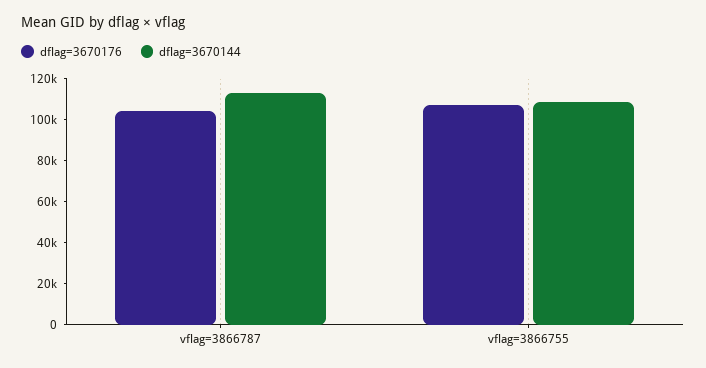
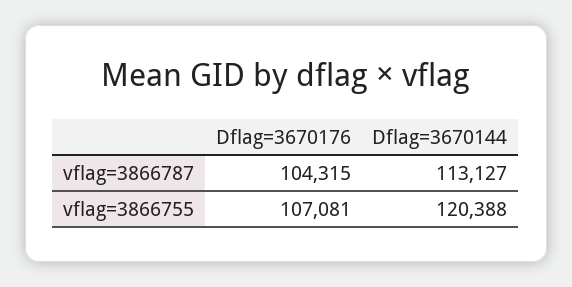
  {
    "dflag=3670176": {
      "vflag=3866787": 104315,
      "vflag=3866755": 107081
    },
    "dflag=3670144": {
      "vflag=3866787": 113127,
-     "vflag=3866755": 110000
+     "vflag=3866755": 120388
    }
  }

